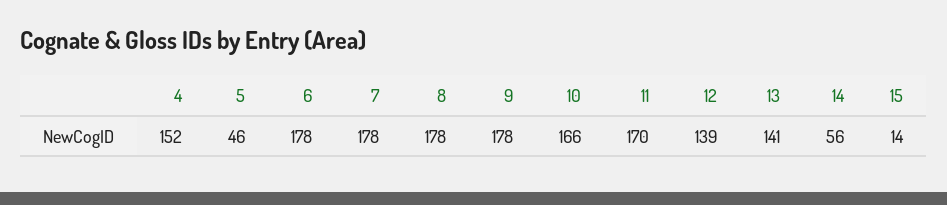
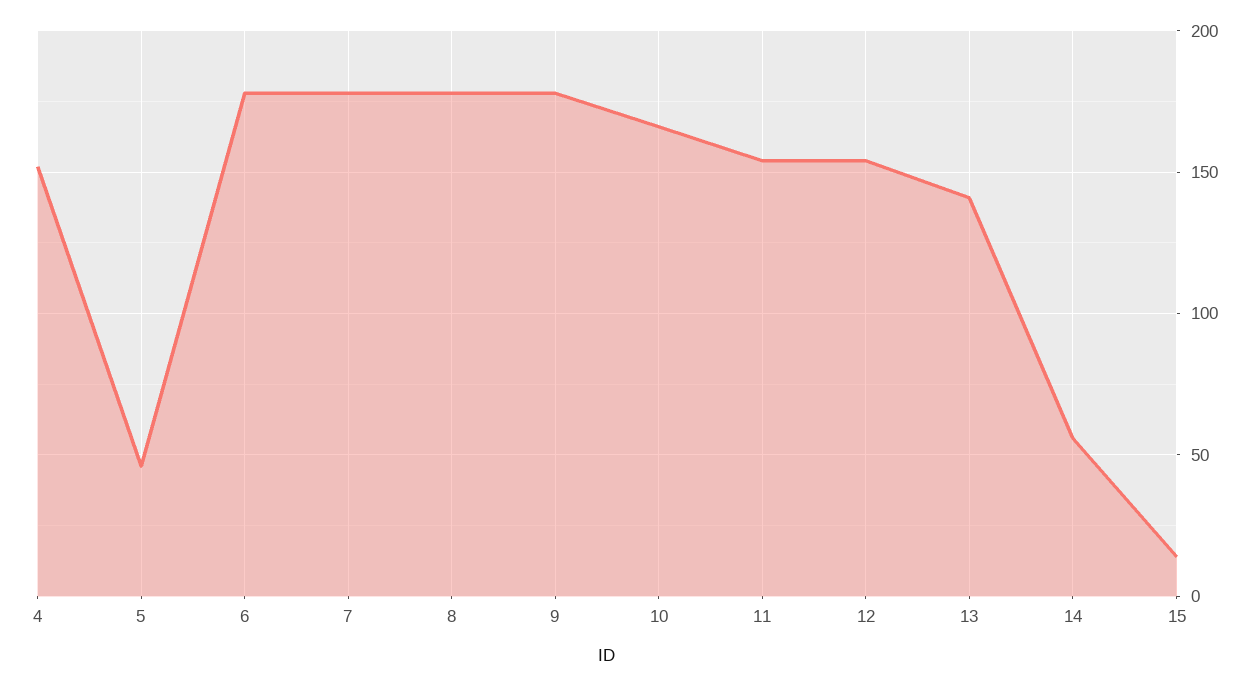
  {
    "4": 152,
    "5": 46,
    "6": 178,
    "7": 178,
    "8": 178,
    "9": 178,
    "10": 166,
-   "11": 170,
+   "11": 155,
-   "12": 139,
+   "12": 155,
    "13": 141,
    "14": 56,
    "15": 14
  }

